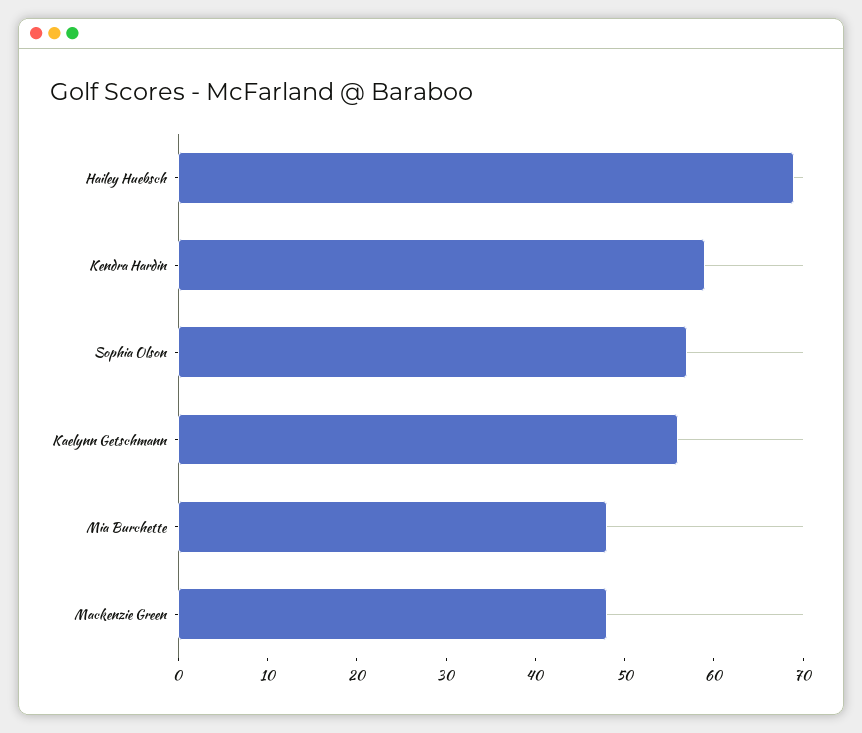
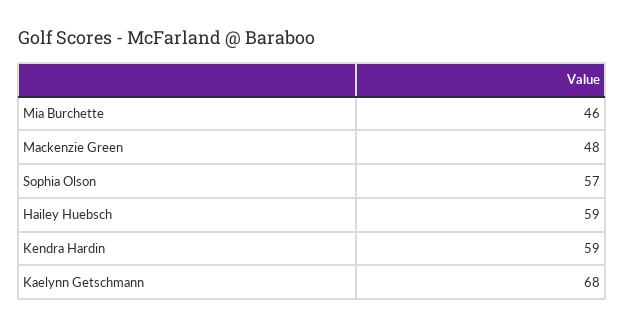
  {
-   "Hailey Huebsch": 69,
+   "Hailey Huebsch": 59,
    "Kendra Hardin": 59,
    "Sophia Olson": 57,
-   "Kaelynn Getschmann": 56,
+   "Kaelynn Getschmann": 68,
-   "Mia Burchette": 48,
+   "Mia Burchette": 46,
    "Mackenzie Green": 48
  }

